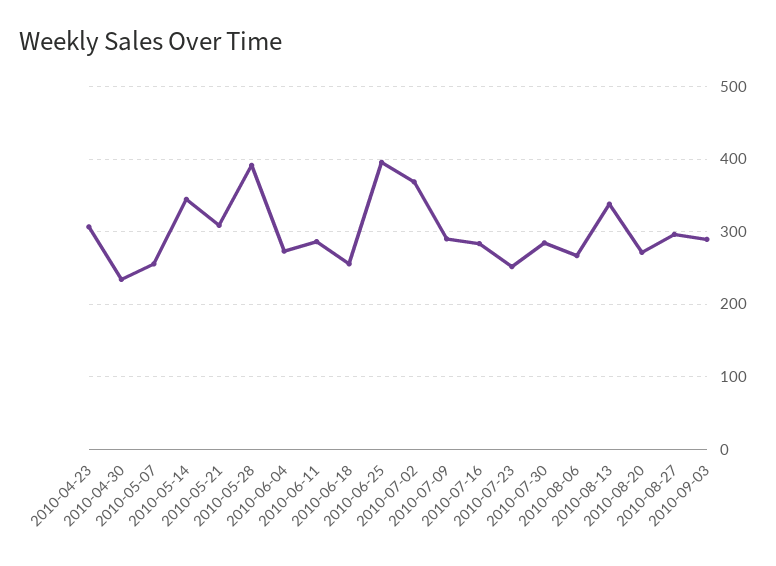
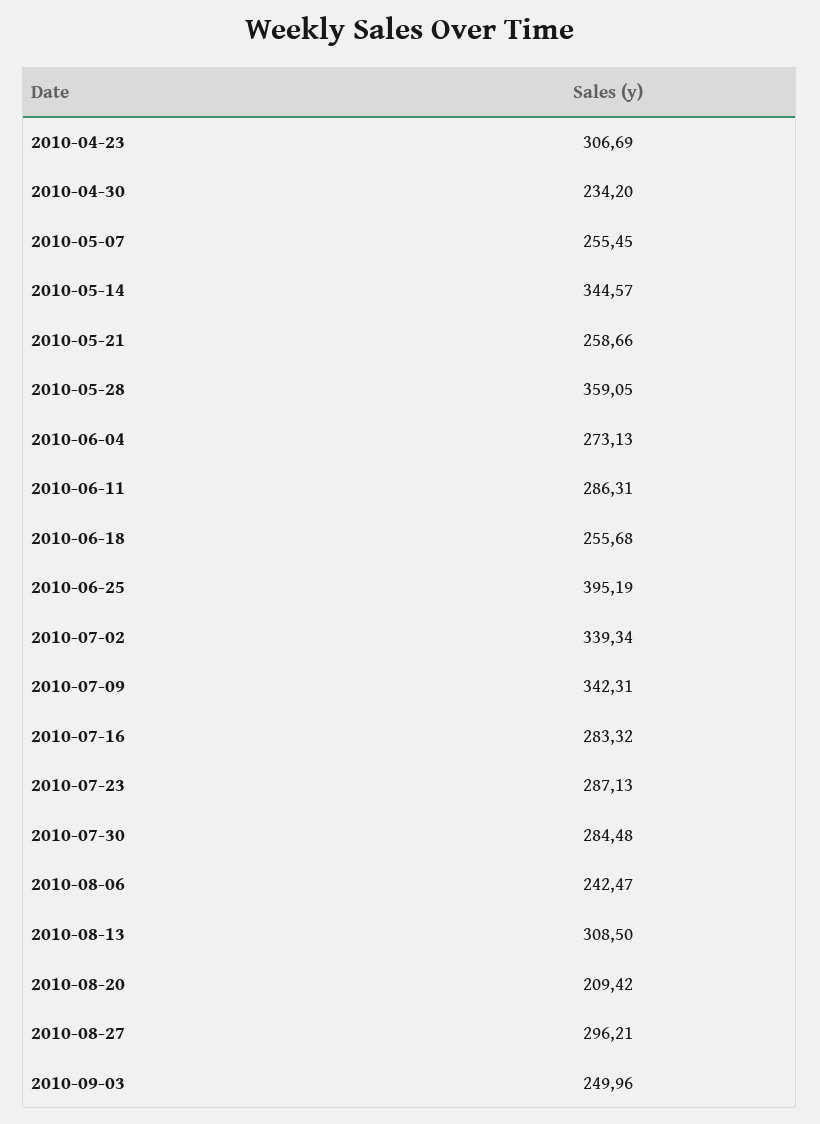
  {
    "2010-04-23": 306.69,
    "2010-04-30": 234.2,
    "2010-05-07": 255.45,
    "2010-05-14": 344.57,
-   "2010-05-21": 310,
+   "2010-05-21": 258.66,
-   "2010-05-28": 390,
+   "2010-05-28": 359.05,
    "2010-06-04": 273.13,
    "2010-06-11": 286.31,
    "2010-06-18": 255.68,
    "2010-06-25": 395.19,
-   "2010-07-02": 370,
+   "2010-07-02": 339.34,
-   "2010-07-09": 290,
+   "2010-07-09": 342.31,
    "2010-07-16": 283.32,
-   "2010-07-23": 250,
+   "2010-07-23": 287.13,
    "2010-07-30": 284.48,
-   "2010-08-06": 270,
+   "2010-08-06": 242.47,
-   "2010-08-13": 340,
+   "2010-08-13": 308.5,
-   "2010-08-20": 270,
+   "2010-08-20": 209.42,
    "2010-08-27": 296.21,
-   "2010-09-03": 290
+   "2010-09-03": 249.96
  }

